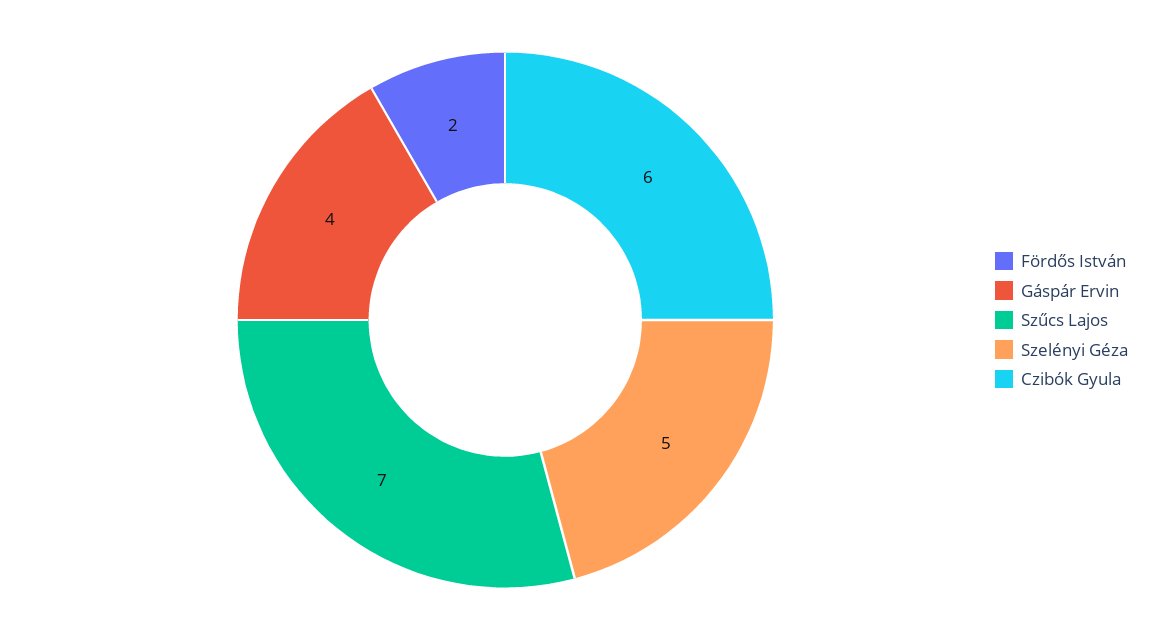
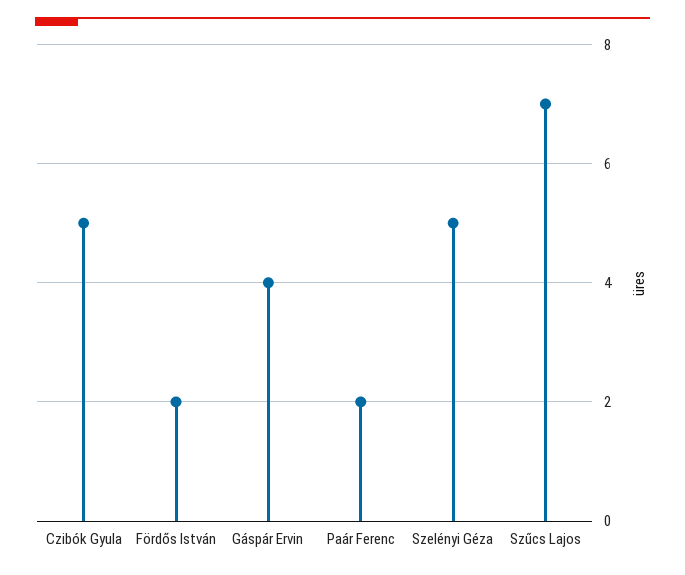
  {
    "Fördős István": 2,
    "Gáspár Ervin": 4,
    "Szűcs Lajos": 7,
    "Szelényi Géza": 5,
-   "Czibók Gyula": 6
+   "Czibók Gyula": 5,
+   "Paár Ferenc": 2
  }

